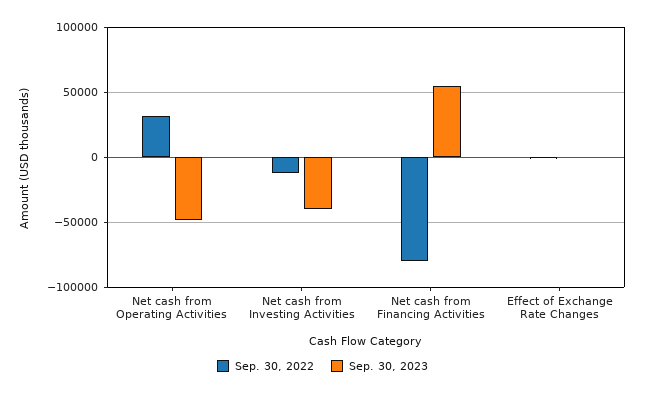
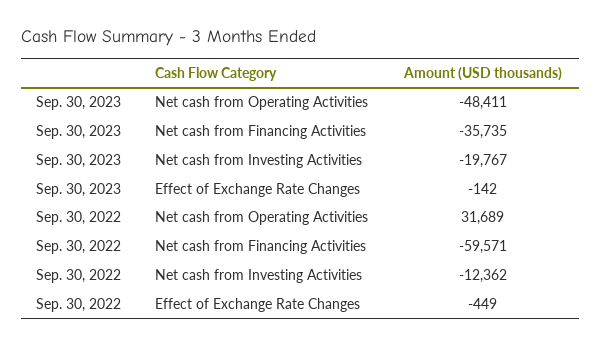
  {
    "Sep. 30, 2022": {
      "Net cash from Operating Activities": 31689,
      "Net cash from Investing Activities": -12362,
-     "Net cash from Financing Activities": -80000,
+     "Net cash from Financing Activities": -59571,
      "Effect of Exchange Rate Changes": -449
    },
    "Sep. 30, 2023": {
      "Net cash from Operating Activities": -48411,
-     "Net cash from Investing Activities": -40000,
+     "Net cash from Investing Activities": -19767,
-     "Net cash from Financing Activities": 55000,
+     "Net cash from Financing Activities": -35735,
      "Effect of Exchange Rate Changes": -142
    }
  }

